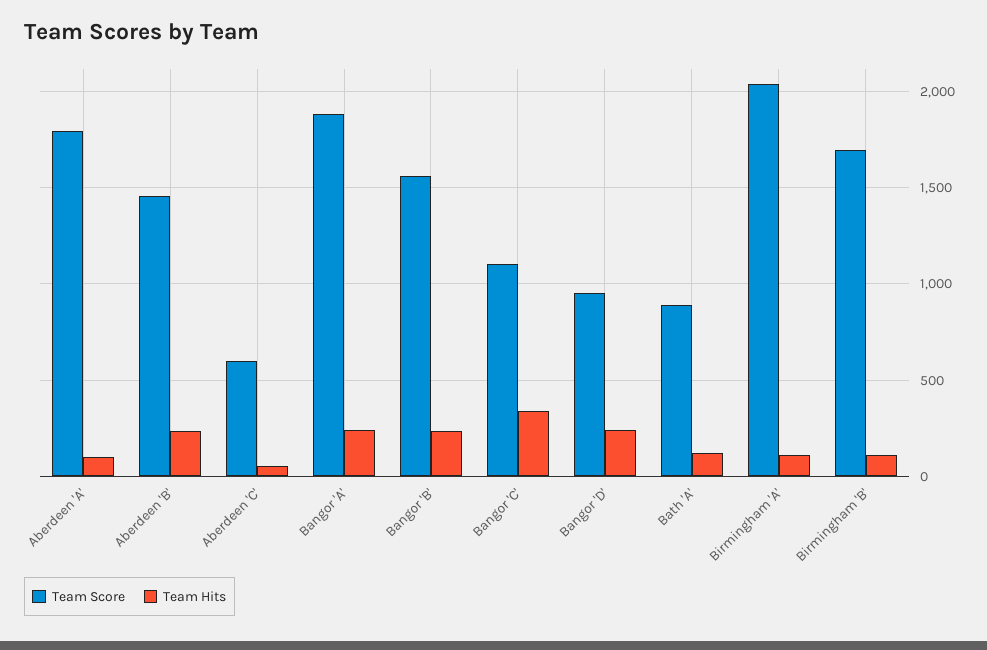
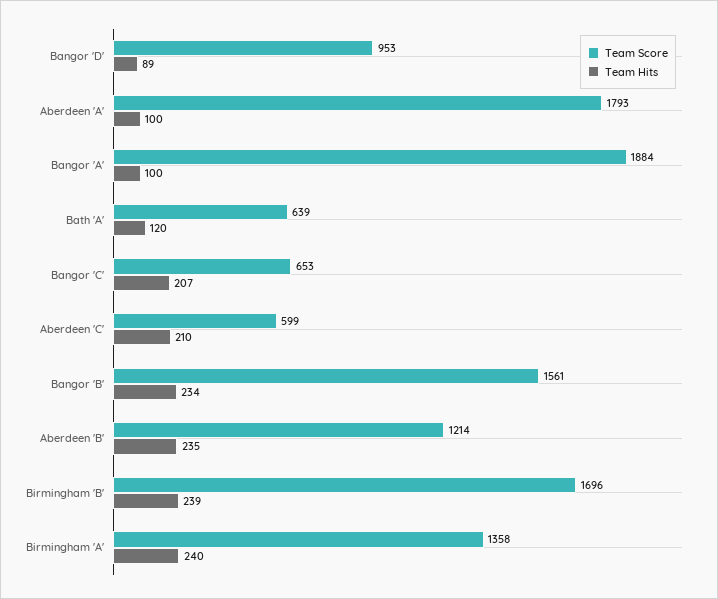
  {
    "Team Score": {
      "Aberdeen 'A'": 1793,
-     "Aberdeen 'B'": 1450,
+     "Aberdeen 'B'": 1214,
      "Aberdeen 'C'": 599,
      "Bangor 'A'": 1884,
      "Bangor 'B'": 1561,
-     "Bangor 'C'": 1100,
+     "Bangor 'C'": 653,
      "Bangor 'D'": 953,
-     "Bath 'A'": 900,
+     "Bath 'A'": 639,
-     "Birmingham 'A'": 2050,
+     "Birmingham 'A'": 1358,
      "Birmingham 'B'": 1696
    },
    "Team Hits": {
      "Aberdeen 'A'": 100,
      "Aberdeen 'B'": 235,
-     "Aberdeen 'C'": 50,
+     "Aberdeen 'C'": 210,
-     "Bangor 'A'": 250,
+     "Bangor 'A'": 100,
      "Bangor 'B'": 234,
-     "Bangor 'C'": 350,
+     "Bangor 'C'": 207,
-     "Bangor 'D'": 250,
+     "Bangor 'D'": 89,
      "Bath 'A'": 120,
-     "Birmingham 'A'": 100,
+     "Birmingham 'A'": 240,
-     "Birmingham 'B'": 100
+     "Birmingham 'B'": 239
    }
  }

